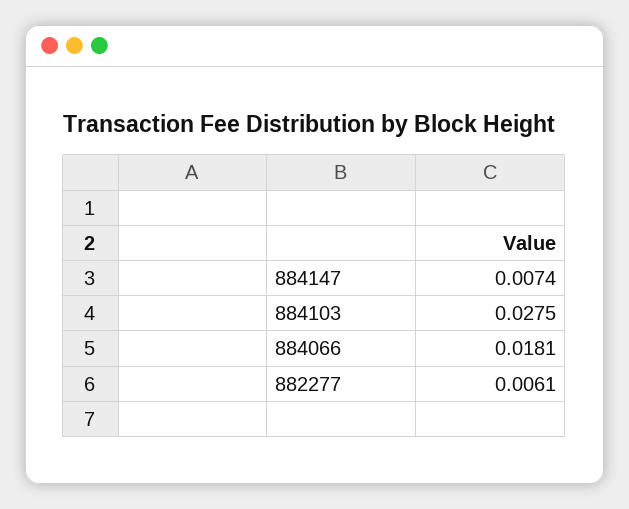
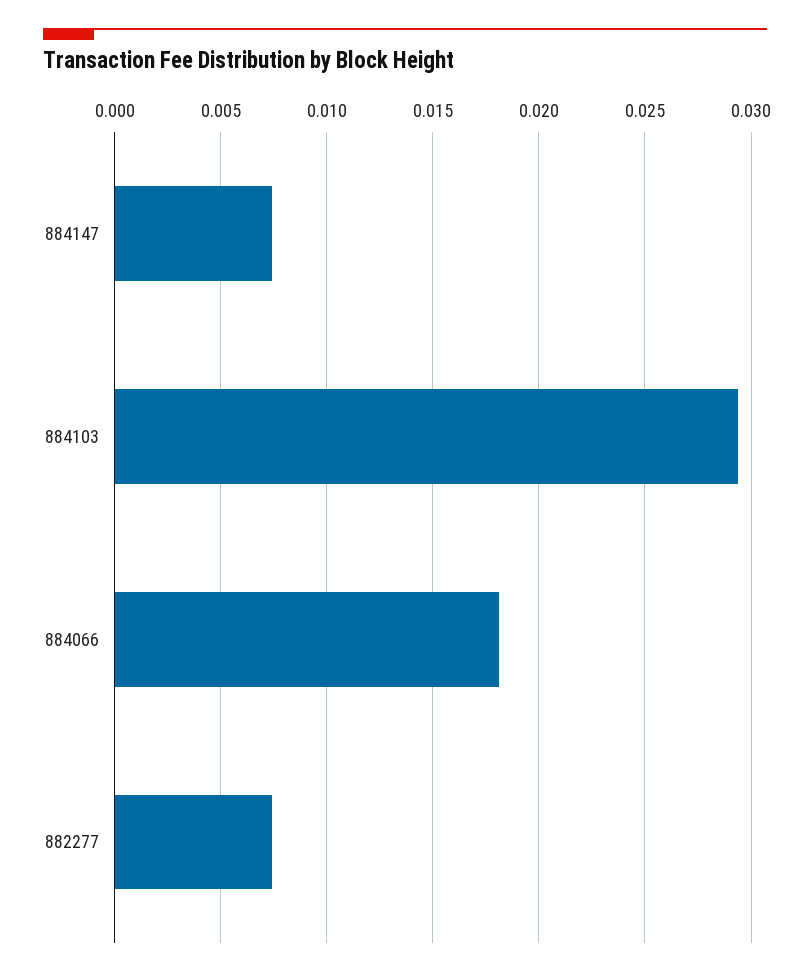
  {
    "884147": 0.0074,
-   "884103": 0.0275,
+   "884103": 0.0295,
    "884066": 0.0181,
-   "882277": 0.0061
+   "882277": 0.0075
  }

